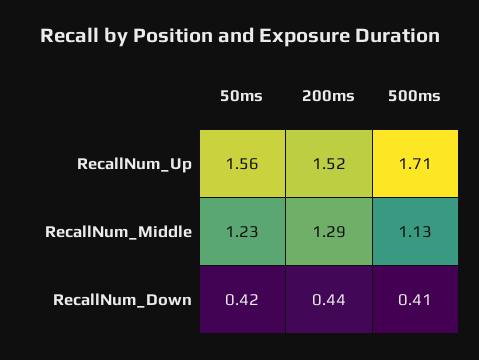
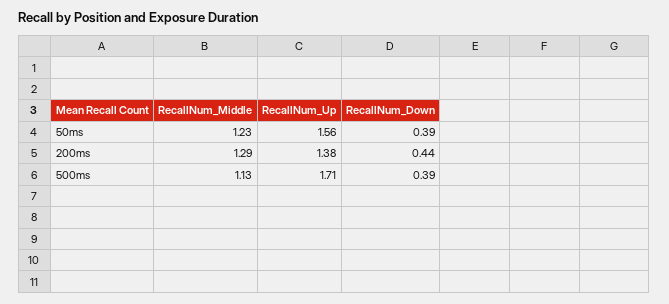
  {
    "50ms": {
      "RecallNum_Up": 1.56,
      "RecallNum_Middle": 1.23,
-     "RecallNum_Down": 0.42
+     "RecallNum_Down": 0.39
    },
    "200ms": {
-     "RecallNum_Up": 1.52,
+     "RecallNum_Up": 1.38,
      "RecallNum_Middle": 1.29,
      "RecallNum_Down": 0.44
    },
    "500ms": {
      "RecallNum_Up": 1.71,
      "RecallNum_Middle": 1.13,
-     "RecallNum_Down": 0.41
+     "RecallNum_Down": 0.39
    }
  }

